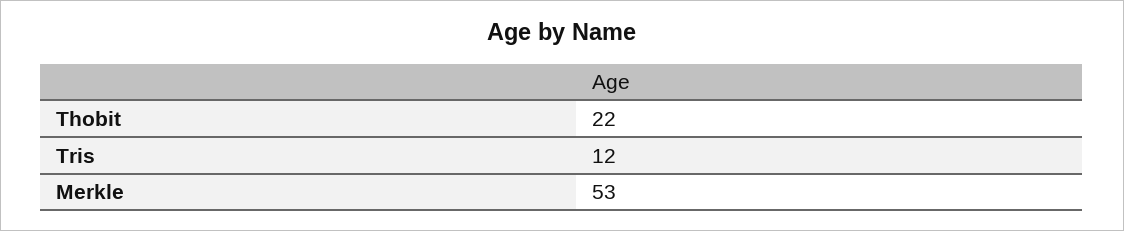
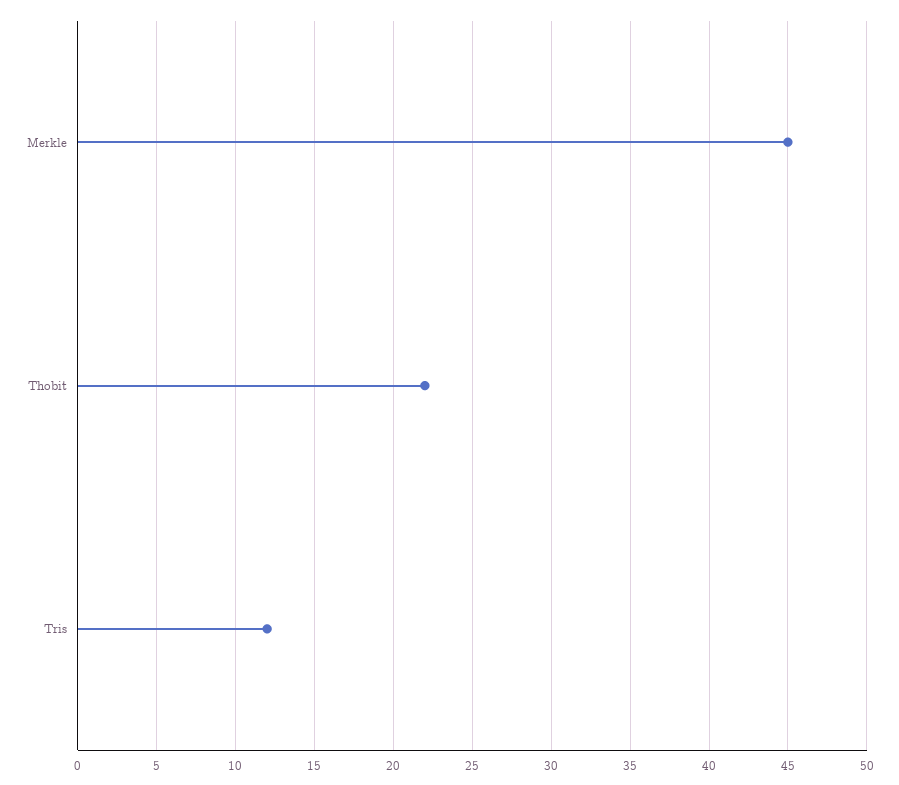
  {
    "Thobit": 22,
    "Tris": 12,
-   "Merkle": 53
+   "Merkle": 45
  }

